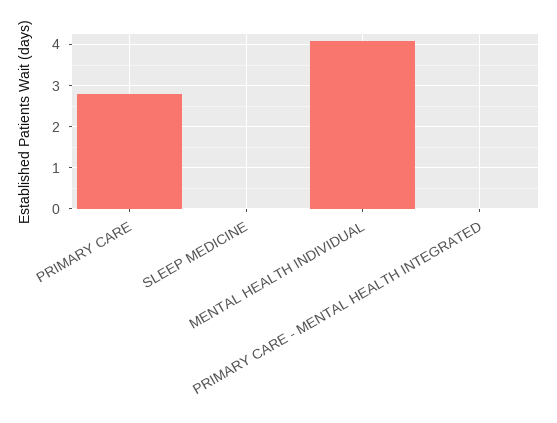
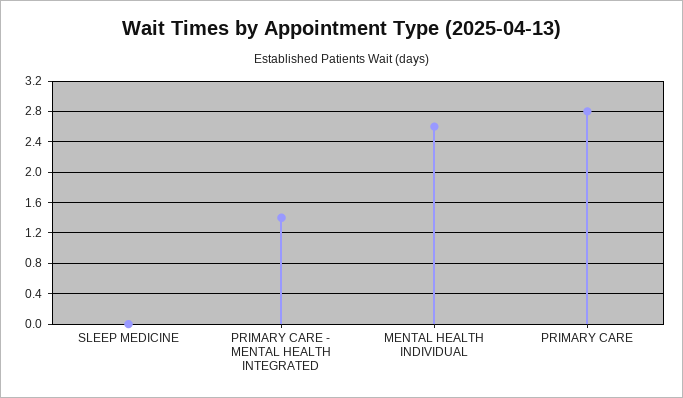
  {
    "PRIMARY CARE": 2.8,
    "SLEEP MEDICINE": 0,
-   "MENTAL HEALTH INDIVIDUAL": 4,
+   "MENTAL HEALTH INDIVIDUAL": 2.6,
-   "PRIMARY CARE - MENTAL HEALTH INTEGRATED": 0
+   "PRIMARY CARE - MENTAL HEALTH INTEGRATED": 1.4
  }

